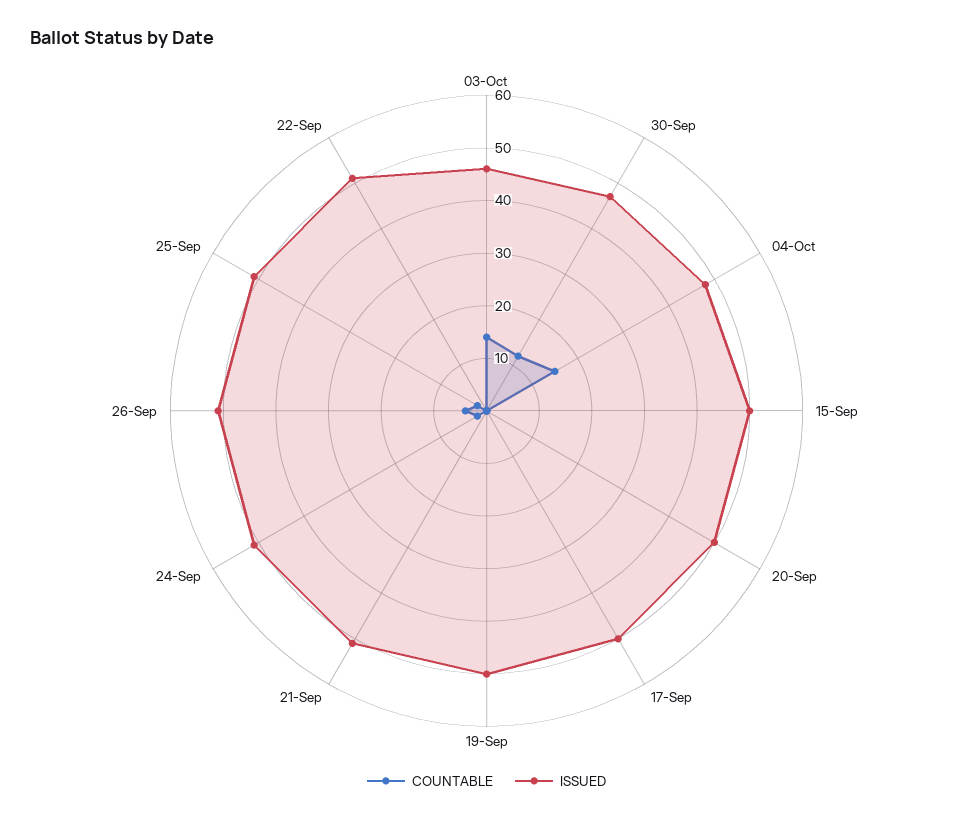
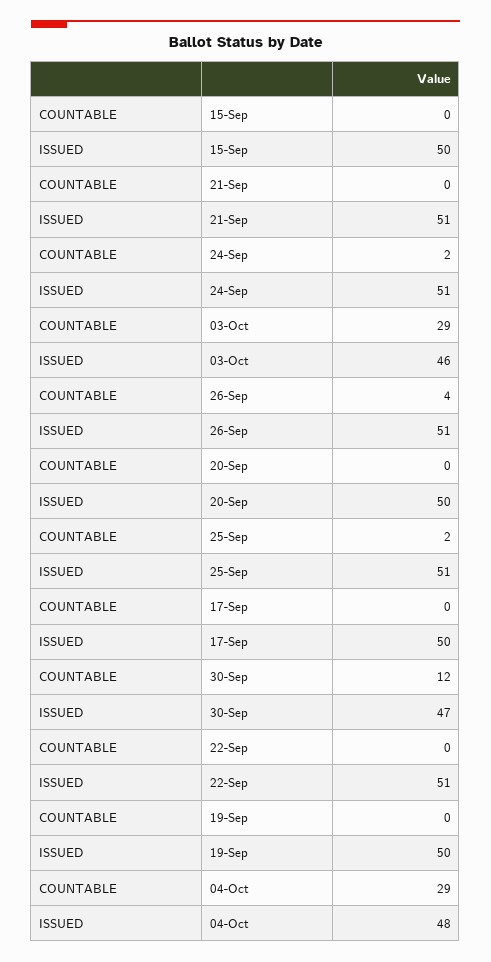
  {
    "COUNTABLE": {
-     "03-Oct": 15,
+     "03-Oct": 29,
      "30-Sep": 12,
-     "04-Oct": 15,
+     "04-Oct": 29,
      "15-Sep": 0,
      "20-Sep": 0,
      "17-Sep": 0,
      "19-Sep": 0,
      "21-Sep": 0,
      "24-Sep": 2,
      "26-Sep": 4,
      "25-Sep": 2,
      "22-Sep": 0
    },
    "ISSUED": {
      "03-Oct": 46,
      "30-Sep": 47,
      "04-Oct": 48,
      "15-Sep": 50,
      "20-Sep": 50,
      "17-Sep": 50,
      "19-Sep": 50,
      "21-Sep": 51,
      "24-Sep": 51,
      "26-Sep": 51,
      "25-Sep": 51,
      "22-Sep": 51
    }
  }

